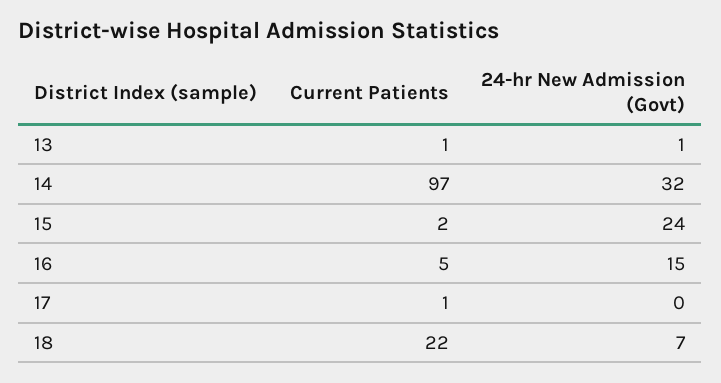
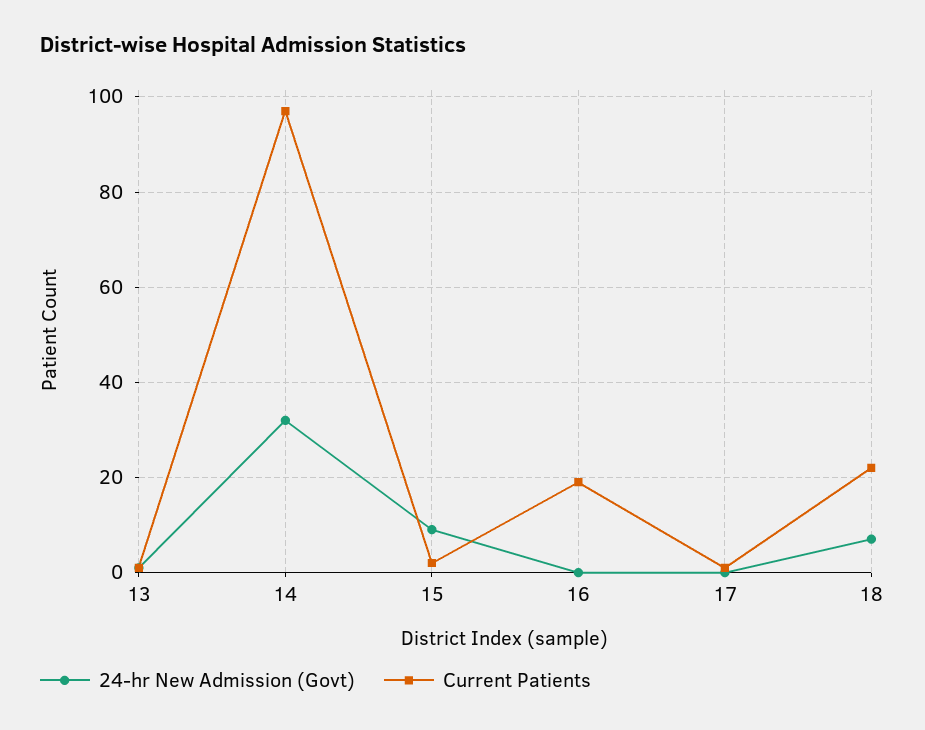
  {
    "Current Patients": {
      "13": 1,
      "14": 97,
      "15": 2,
-     "16": 5,
+     "16": 20,
      "17": 1,
      "18": 22
    },
    "24-hr New Admission (Govt)": {
      "13": 1,
      "14": 32,
-     "15": 24,
+     "15": 10,
-     "16": 15,
+     "16": 0,
      "17": 0,
      "18": 7
    }
  }

